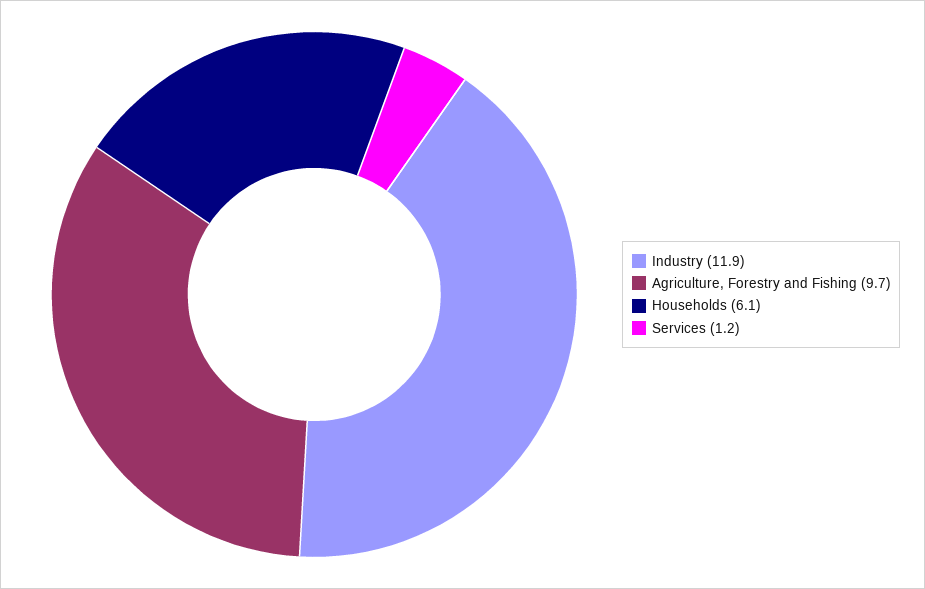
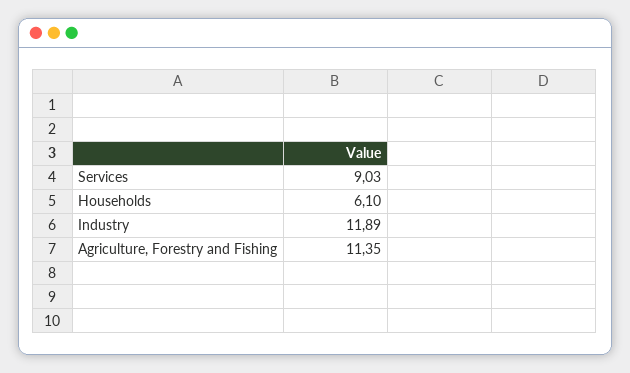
  {
    "Industry": 11.89,
-   "Agriculture, Forestry and Fishing": 9.7,
+   "Agriculture, Forestry and Fishing": 11.35,
    "Households": 6.1,
-   "Services": 1.2
+   "Services": 9.03
  }

